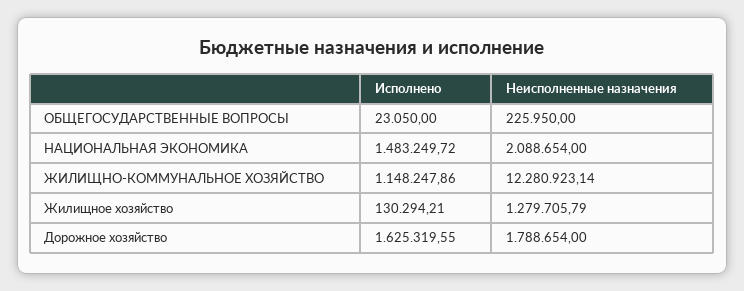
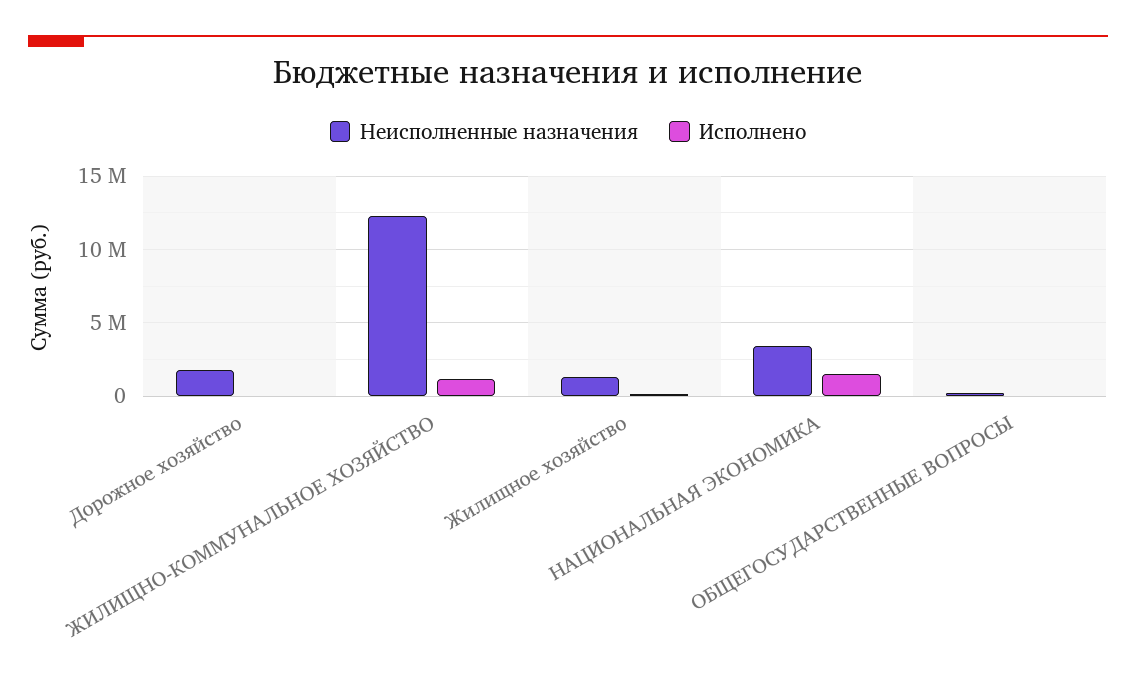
  {
    "Исполнено": {
      "ОБЩЕГОСУДАРСТВЕННЫЕ ВОПРОСЫ": 23050,
      "НАЦИОНАЛЬНАЯ ЭКОНОМИКА": 1483249.72,
      "ЖИЛИЩНО-КОММУНАЛЬНОЕ ХОЗЯЙСТВО": 1148247.86,
      "Жилищное хозяйство": 130294.21,
-     "Дорожное хозяйство": 1625319.55
+     "Дорожное хозяйство": 0
    },
    "Неисполненные назначения": {
      "ОБЩЕГОСУДАРСТВЕННЫЕ ВОПРОСЫ": 225950,
-     "НАЦИОНАЛЬНАЯ ЭКОНОМИКА": 2088654,
+     "НАЦИОНАЛЬНАЯ ЭКОНОМИКА": 3500000,
      "ЖИЛИЩНО-КОММУНАЛЬНОЕ ХОЗЯЙСТВО": 12280923.14,
      "Жилищное хозяйство": 1279705.79,
      "Дорожное хозяйство": 1788654
    }
  }

